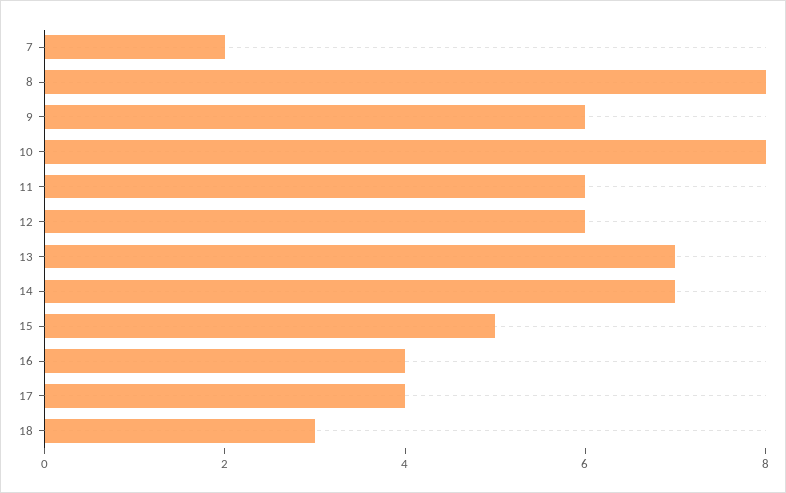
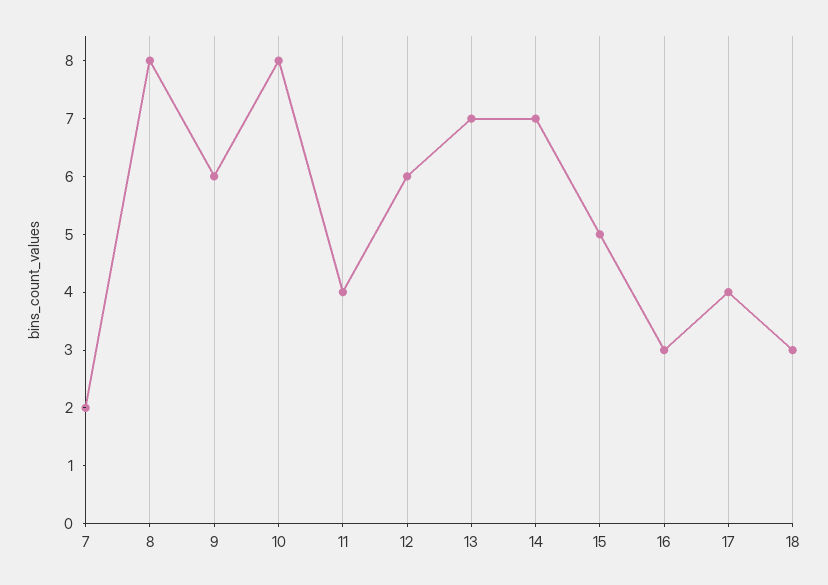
  {
    "7": 2,
    "8": 8,
    "9": 6,
    "10": 8,
-   "11": 6,
+   "11": 4,
    "12": 6,
    "13": 7,
    "14": 7,
    "15": 5,
-   "16": 4,
+   "16": 3,
    "17": 4,
    "18": 3
  }

